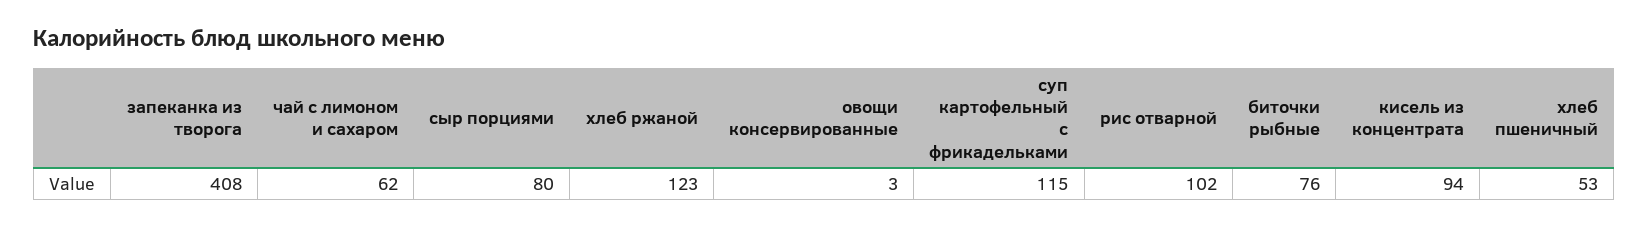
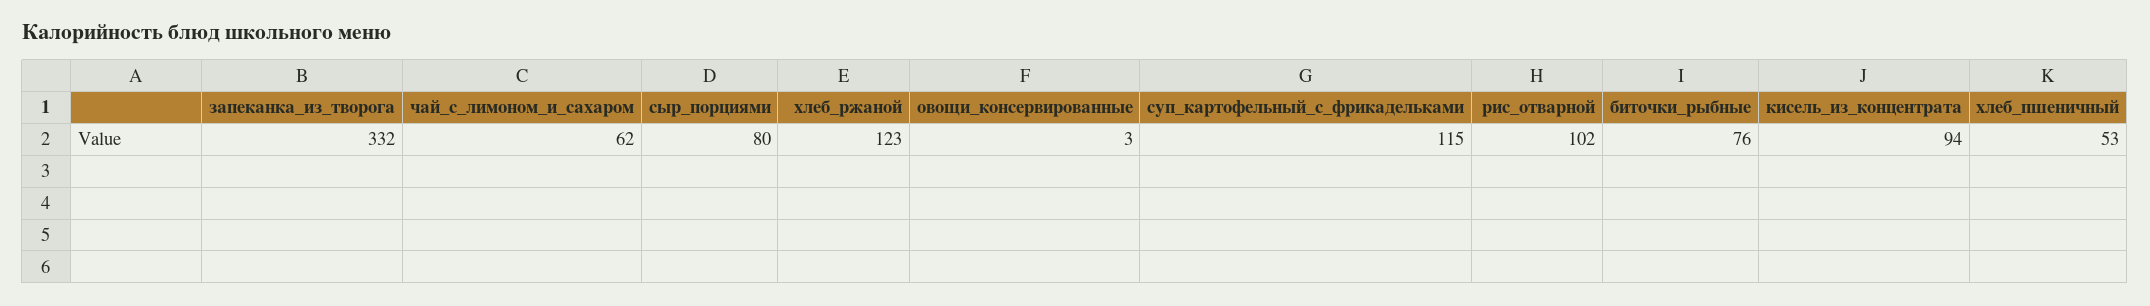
  {
-   "запеканка из творога": 408,
+   "запеканка из творога": 332,
    "чай с лимоном и сахаром": 62,
    "сыр порциями": 80,
    "хлеб ржаной": 123,
    "овощи консервированные": 3,
    "суп картофельный с фрикадельками": 115,
    "рис отварной": 102,
    "биточки рыбные": 76,
    "кисель из концентрата": 94,
    "хлеб пшеничный": 53
  }

